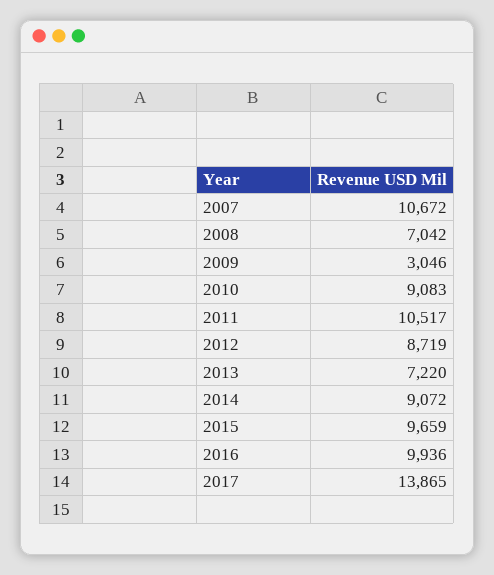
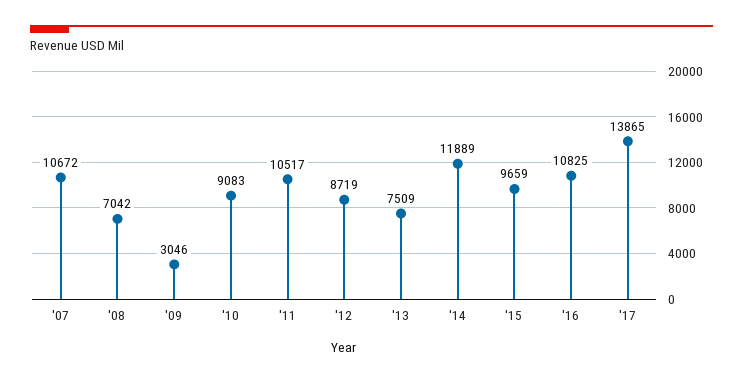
  {
    "2007": 10672,
    "2008": 7042,
    "2009": 3046,
    "2010": 9083,
    "2011": 10517,
    "2012": 8719,
-   "2013": 7220,
+   "2013": 7509,
-   "2014": 9072,
+   "2014": 11889,
    "2015": 9659,
-   "2016": 9936,
+   "2016": 10825,
    "2017": 13865
  }

